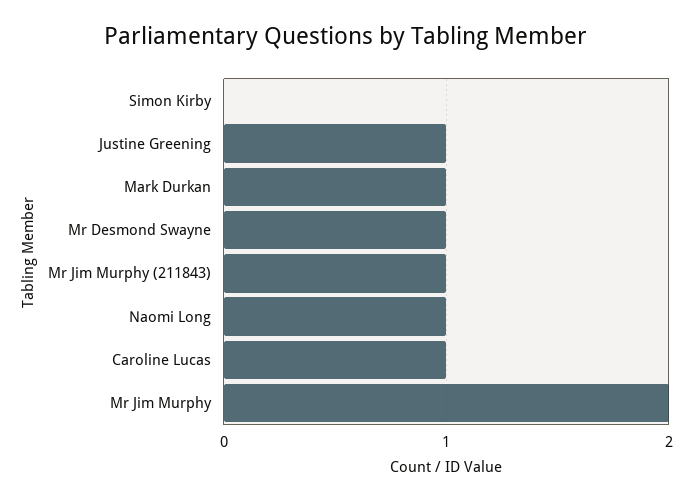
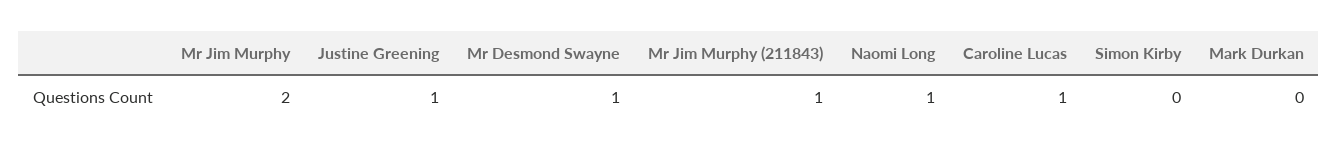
  {
    "Simon Kirby": 0,
    "Justine Greening": 1,
-   "Mark Durkan": 1,
+   "Mark Durkan": 0,
    "Mr Desmond Swayne": 1,
    "Mr Jim Murphy (211843)": 1,
    "Naomi Long": 1,
    "Caroline Lucas": 1,
    "Mr Jim Murphy": 2
  }

